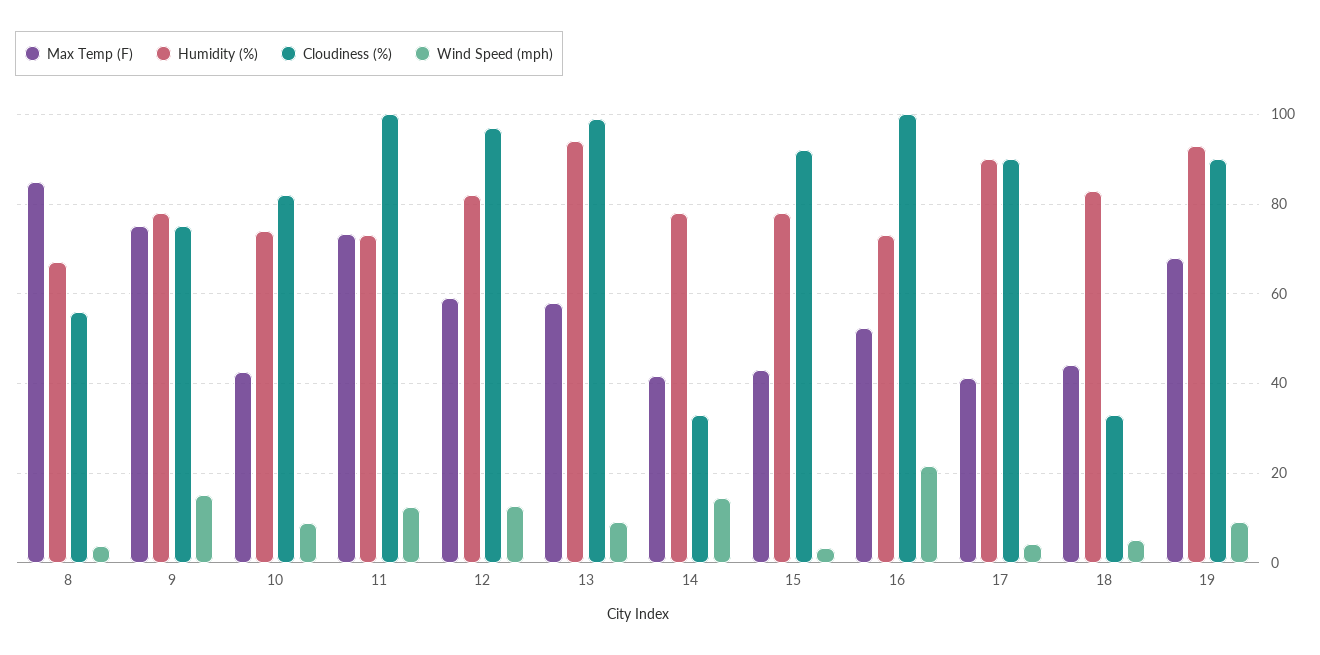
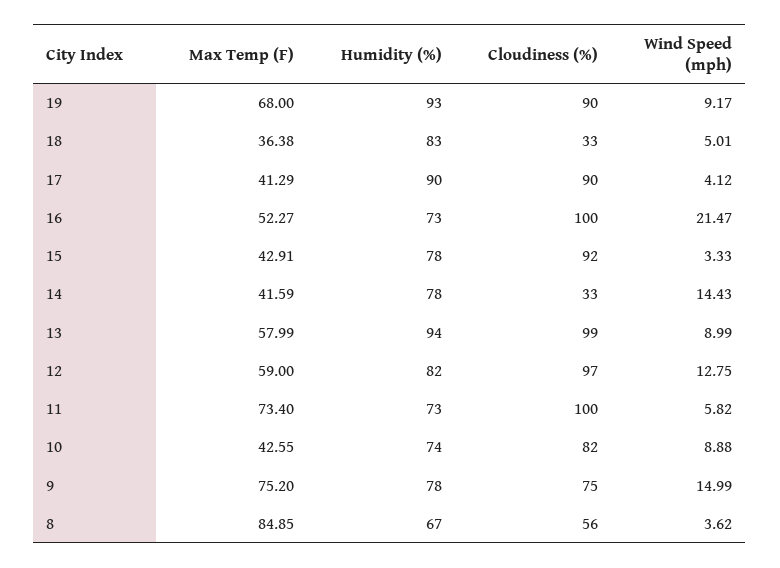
  {
    "Max Temp (F)": {
      "8": 84.85,
      "9": 75.2,
      "10": 42.55,
      "11": 73.4,
      "12": 59,
      "13": 57.99,
      "14": 41.59,
      "15": 42.91,
      "16": 52.27,
      "17": 41.29,
-     "18": 44,
+     "18": 36.38,
      "19": 68
    },
    "Humidity (%)": {
      "8": 67,
      "9": 78,
      "10": 74,
      "11": 73,
      "12": 82,
      "13": 94,
      "14": 78,
      "15": 78,
      "16": 73,
      "17": 90,
      "18": 83,
      "19": 93
    },
    "Cloudiness (%)": {
      "8": 56,
      "9": 75,
      "10": 82,
      "11": 100,
      "12": 97,
      "13": 99,
      "14": 33,
      "15": 92,
      "16": 100,
      "17": 90,
      "18": 33,
      "19": 90
    },
    "Wind Speed (mph)": {
      "8": 3.62,
      "9": 14.99,
      "10": 8.88,
-     "11": 12,
+     "11": 5.82,
      "12": 12.75,
      "13": 8.99,
      "14": 14.43,
      "15": 3.33,
      "16": 21.47,
      "17": 4.12,
      "18": 5.01,
      "19": 9.17
    }
  }

